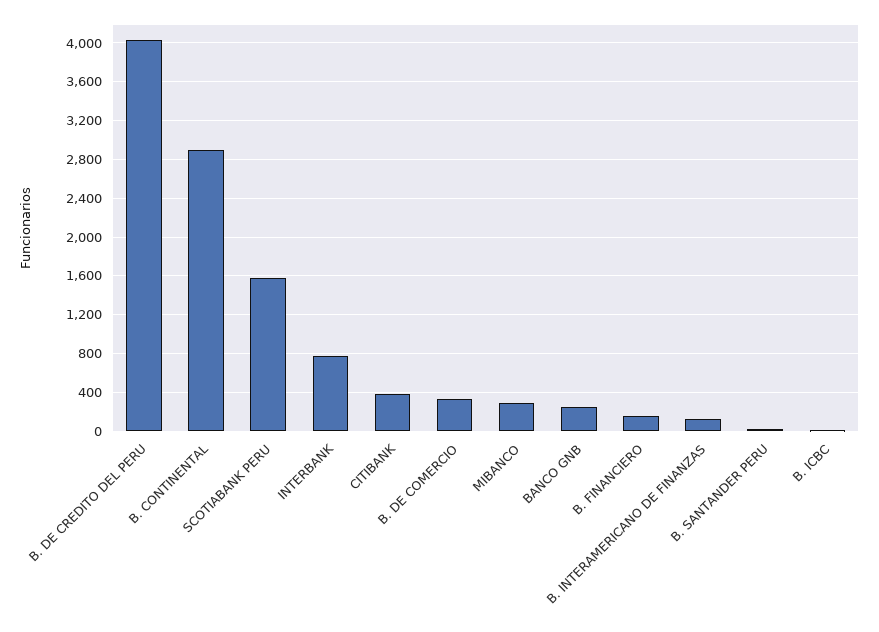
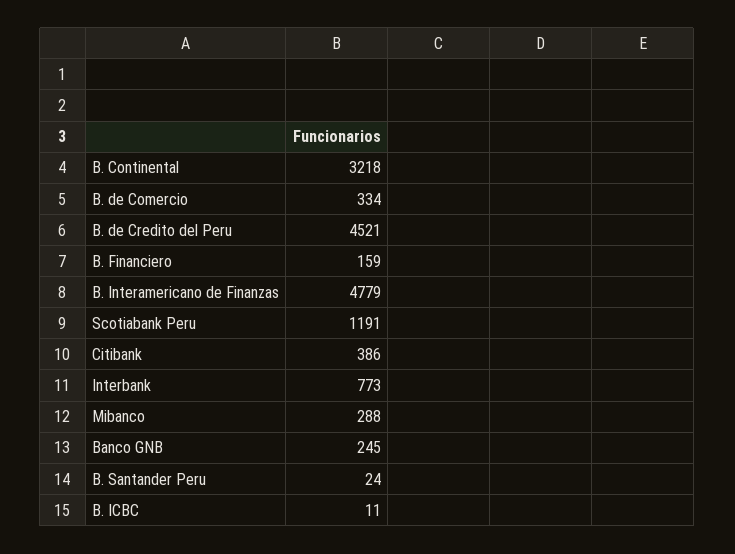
  {
-   "B. DE CREDITO DEL PERU": 4000,
+   "B. DE CREDITO DEL PERU": 4521,
-   "B. CONTINENTAL": 2900,
+   "B. CONTINENTAL": 3218,
-   "SCOTIABANK PERU": 1600,
+   "SCOTIABANK PERU": 1191,
    "INTERBANK": 773,
    "CITIBANK": 386,
    "B. DE COMERCIO": 334,
    "MIBANCO": 288,
    "BANCO GNB": 245,
    "B. FINANCIERO": 159,
-   "B. INTERAMERICANO DE FINANZAS": 100,
+   "B. INTERAMERICANO DE FINANZAS": 4779,
    "B. SANTANDER PERU": 24,
    "B. ICBC": 11
  }

